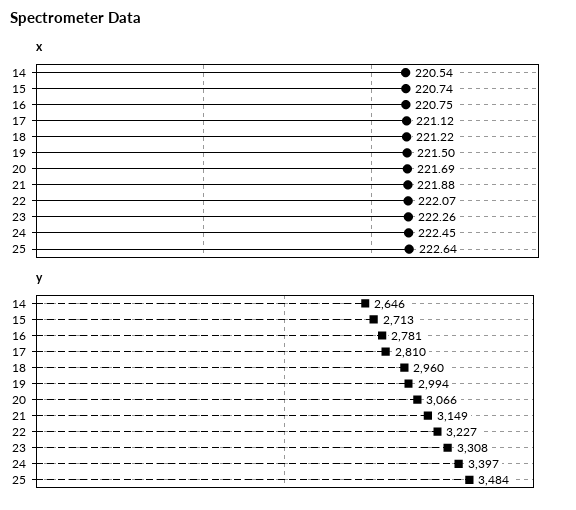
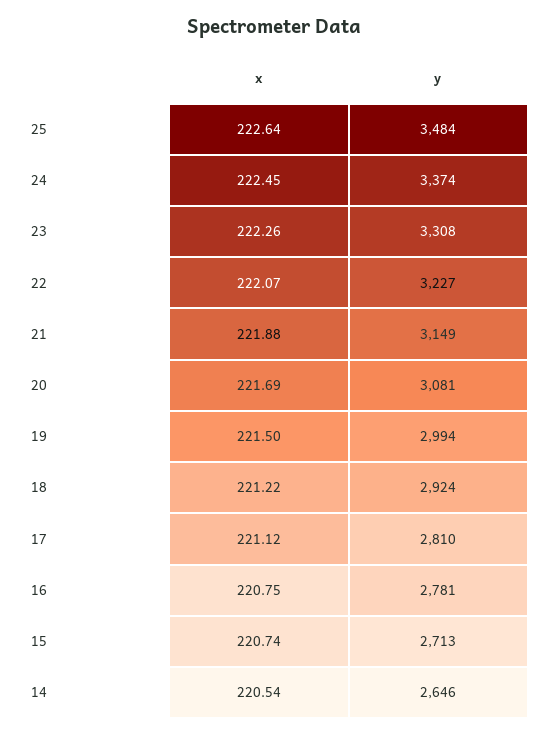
  {
    "x": {
      "14": 220.54,
      "15": 220.74,
      "16": 220.75,
      "17": 221.12,
      "18": 221.22,
      "19": 221.5,
      "20": 221.69,
      "21": 221.88,
      "22": 222.07,
      "23": 222.26,
      "24": 222.45,
      "25": 222.64
    },
    "y": {
      "14": 2646,
      "15": 2713,
      "16": 2781,
      "17": 2810,
-     "18": 2960,
+     "18": 2924,
      "19": 2994,
-     "20": 3066,
+     "20": 3081,
      "21": 3149,
      "22": 3227,
      "23": 3308,
-     "24": 3397,
+     "24": 3374,
      "25": 3484
    }
  }

